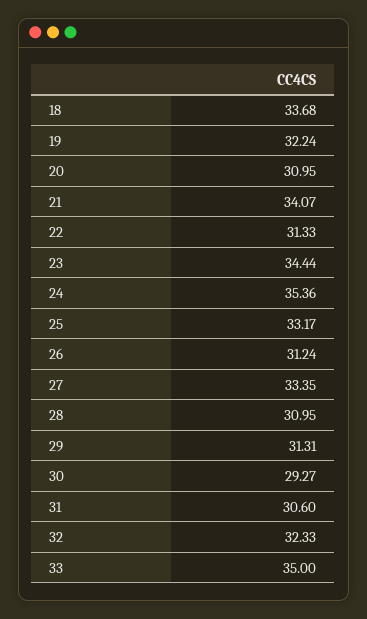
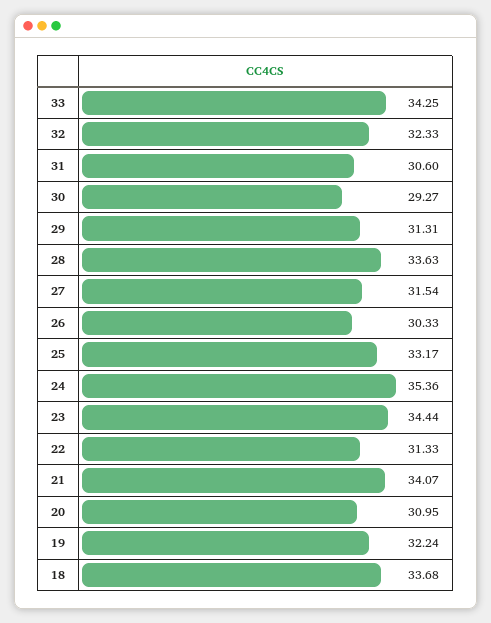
  {
    "18": 33.68,
    "19": 32.24,
    "20": 30.95,
    "21": 34.07,
    "22": 31.33,
    "23": 34.44,
    "24": 35.36,
    "25": 33.17,
-   "26": 31.24,
+   "26": 30.33,
-   "27": 33.35,
+   "27": 31.54,
-   "28": 30.95,
+   "28": 33.63,
    "29": 31.31,
    "30": 29.27,
    "31": 30.6,
    "32": 32.33,
-   "33": 35
+   "33": 34.25
  }

